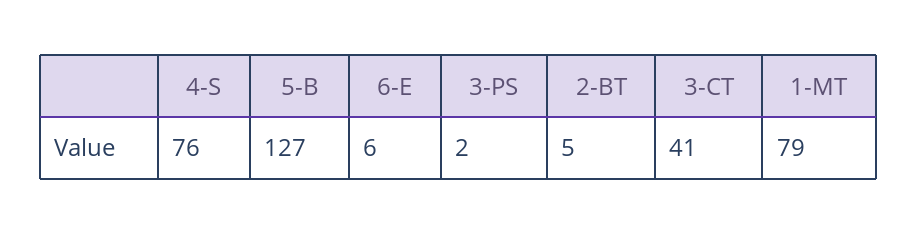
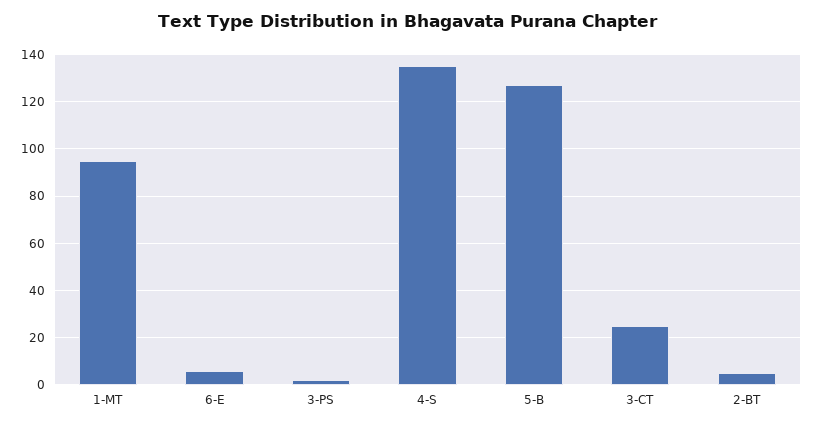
  {
-   "4-S": 76,
+   "4-S": 135,
    "5-B": 127,
    "6-E": 6,
    "3-PS": 2,
    "2-BT": 5,
-   "3-CT": 41,
+   "3-CT": 25,
-   "1-MT": 79
+   "1-MT": 95
  }

